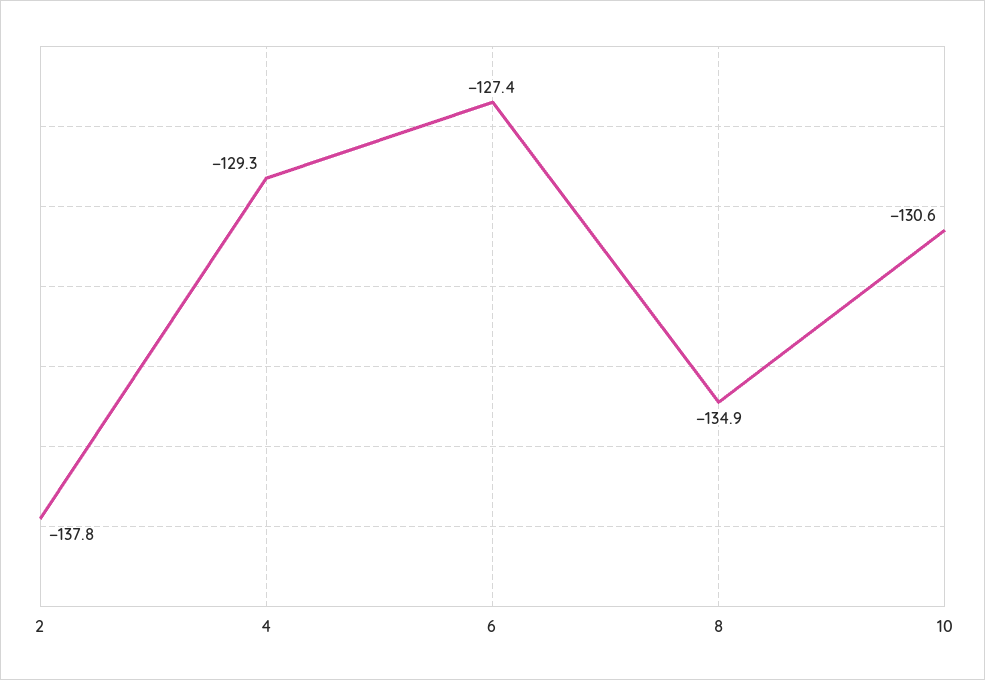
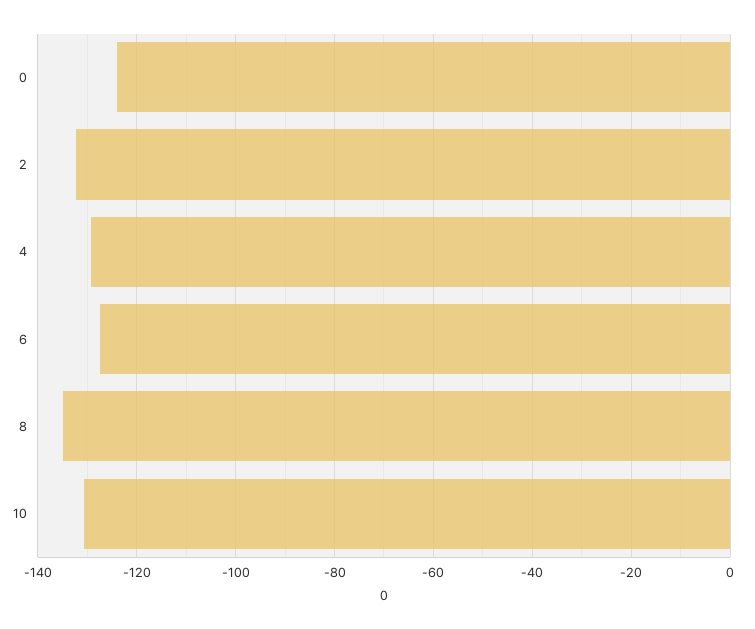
  {
-   "2": -137.8,
+   "2": -132,
    "4": -129.3,
    "6": -127.4,
    "8": -134.9,
-   "10": -130.6
+   "10": -130.6,
+   "0": -124
  }

